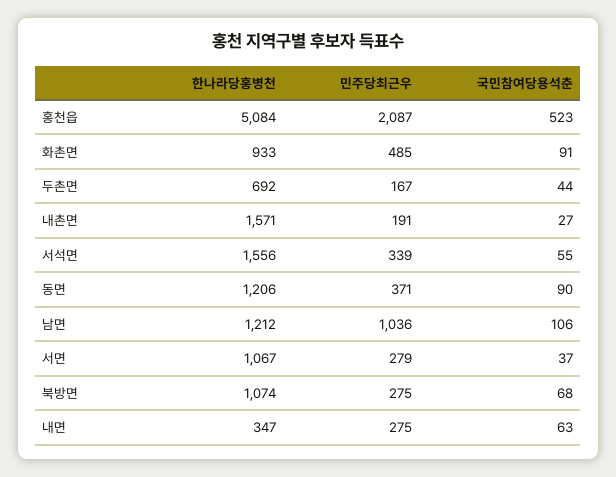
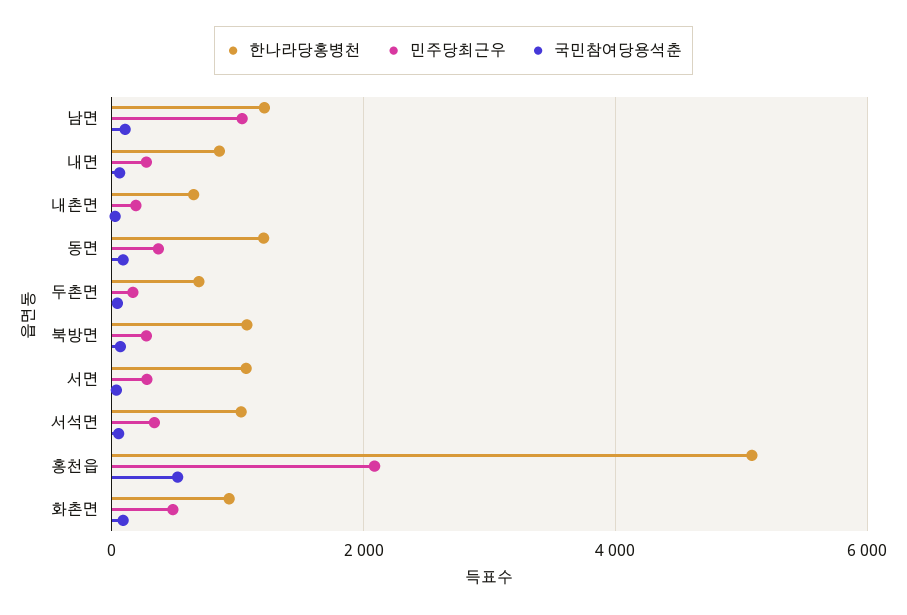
  {
    "한나라당홍병천": {
      "홍천읍": 5084,
      "화촌면": 933,
      "두촌면": 692,
-     "내촌면": 1571,
+     "내촌면": 600,
-     "서석면": 1556,
+     "서석면": 1000,
      "동면": 1206,
      "남면": 1212,
      "서면": 1067,
      "북방면": 1074,
-     "내면": 347
+     "내면": 800
    },
    "민주당최근우": {
      "홍천읍": 2087,
      "화촌면": 485,
      "두촌면": 167,
      "내촌면": 191,
      "서석면": 339,
      "동면": 371,
      "남면": 1036,
      "서면": 279,
      "북방면": 275,
      "내면": 275
    },
    "국민참여당용석춘": {
      "홍천읍": 523,
      "화촌면": 91,
      "두촌면": 44,
      "내촌면": 27,
      "서석면": 55,
      "동면": 90,
      "남면": 106,
      "서면": 37,
      "북방면": 68,
      "내면": 63
    }
  }

